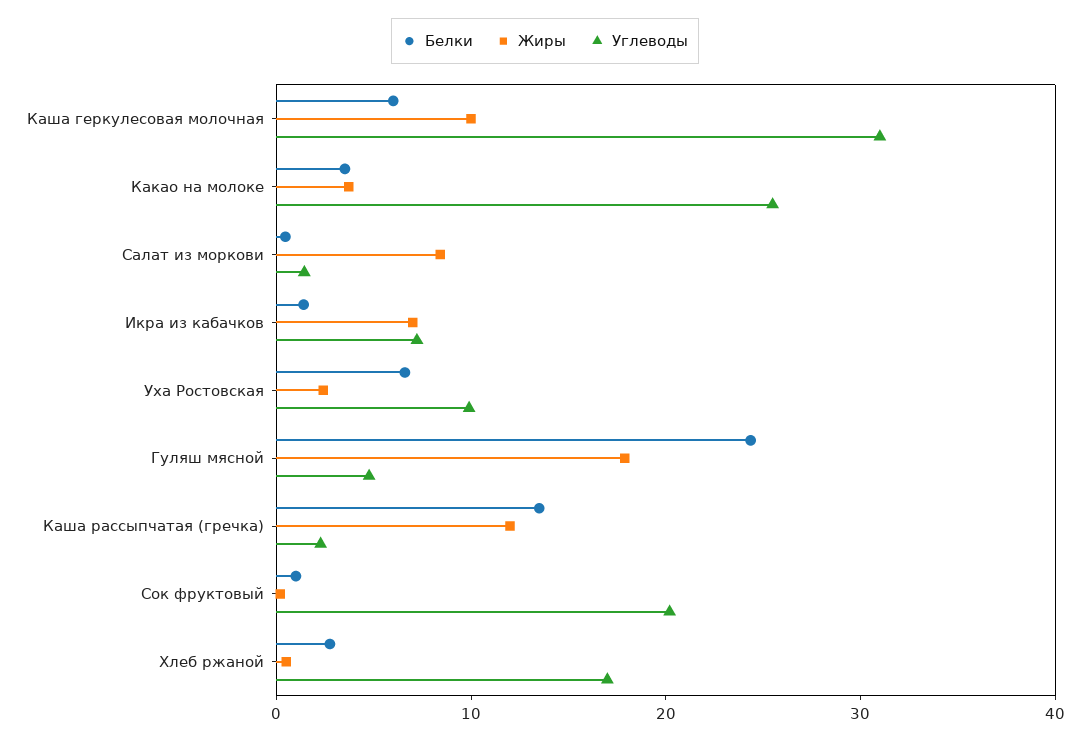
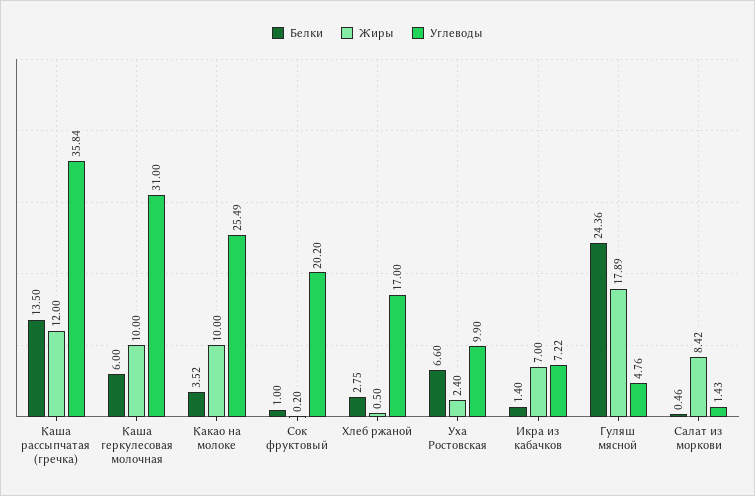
  {
    "Белки": {
      "Каша геркулесовая молочная": 6,
      "Какао на молоке": 3.52,
      "Салат из моркови": 0.46,
      "Икра из кабачков": 1.4,
      "Уха Ростовская": 6.6,
      "Гуляш мясной": 24.36,
      "Каша рассыпчатая (гречка)": 13.5,
      "Сок фруктовый": 1,
      "Хлеб ржаной": 2.75
    },
    "Жиры": {
      "Каша геркулесовая молочная": 10,
-     "Какао на молоке": 4,
+     "Какао на молоке": 10,
      "Салат из моркови": 8.42,
      "Икра из кабачков": 7,
      "Уха Ростовская": 2.4,
      "Гуляш мясной": 17.89,
      "Каша рассыпчатая (гречка)": 12,
      "Сок фруктовый": 0.2,
      "Хлеб ржаной": 0.5
    },
    "Углеводы": {
      "Каша геркулесовая молочная": 31,
      "Какао на молоке": 25.49,
      "Салат из моркови": 1.43,
      "Икра из кабачков": 7.22,
      "Уха Ростовская": 9.9,
      "Гуляш мясной": 4.76,
-     "Каша рассыпчатая (гречка)": 2,
+     "Каша рассыпчатая (гречка)": 35.84,
      "Сок фруктовый": 20.2,
      "Хлеб ржаной": 17
    }
  }

